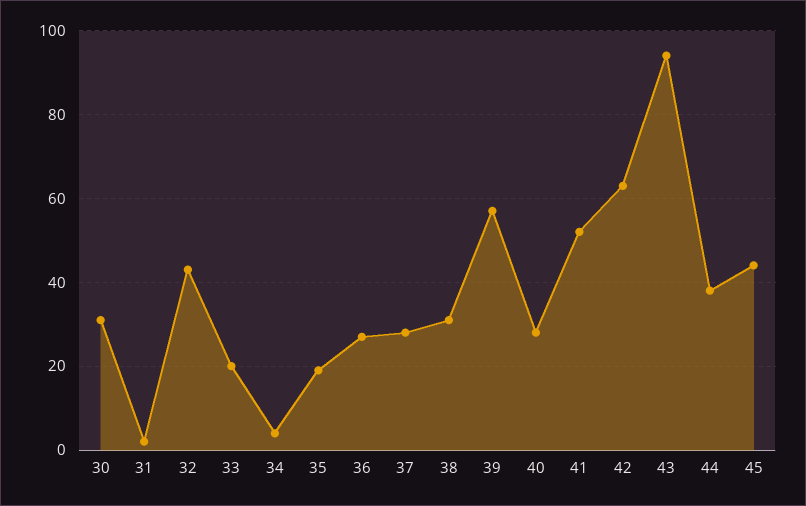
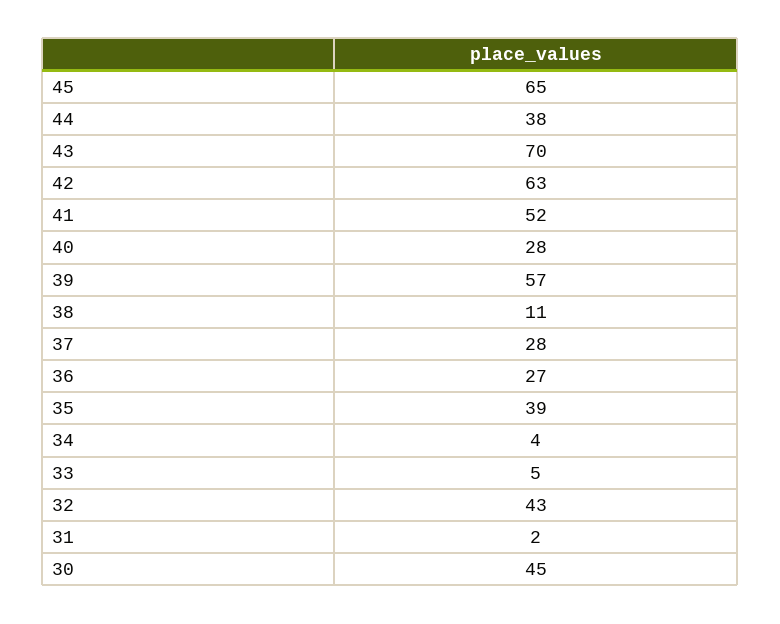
  {
-   "30": 30,
+   "30": 45,
    "31": 2,
    "32": 43,
-   "33": 20,
+   "33": 5,
    "34": 4,
-   "35": 20,
+   "35": 39,
    "36": 27,
    "37": 28,
-   "38": 30,
+   "38": 11,
    "39": 57,
    "40": 28,
    "41": 52,
    "42": 63,
-   "43": 95,
+   "43": 70,
    "44": 38,
-   "45": 45
+   "45": 65
  }

